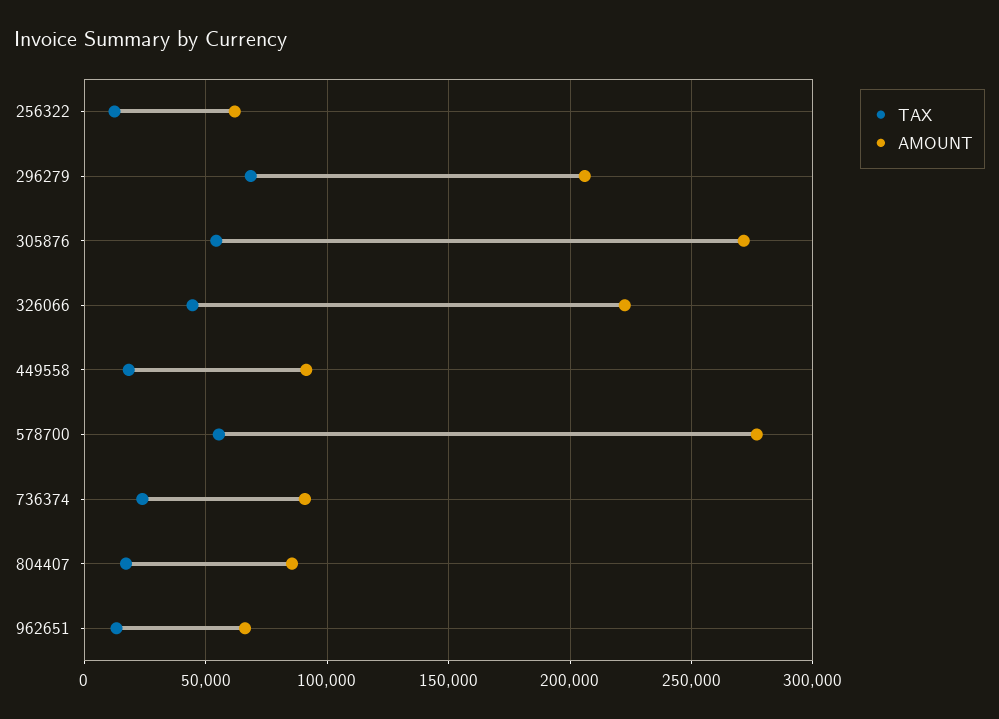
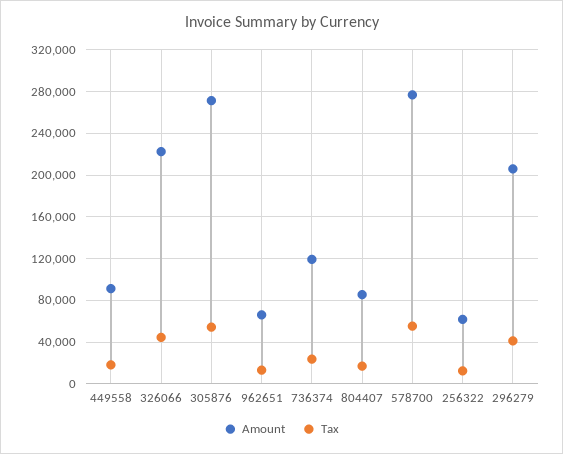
  {
    "TAX": {
      "256322": 10000,
-     "296279": 70000,
+     "296279": 40000,
      "305876": 55000,
      "326066": 45000,
      "449558": 20000,
      "578700": 55000,
      "736374": 25000,
      "804407": 15000,
      "962651": 15000
    },
    "AMOUNT": {
      "256322": 60000,
      "296279": 205000,
      "305876": 270000,
      "326066": 220000,
      "449558": 90000,
      "578700": 275000,
-     "736374": 90000,
+     "736374": 120000,
      "804407": 85000,
      "962651": 65000
    }
  }

